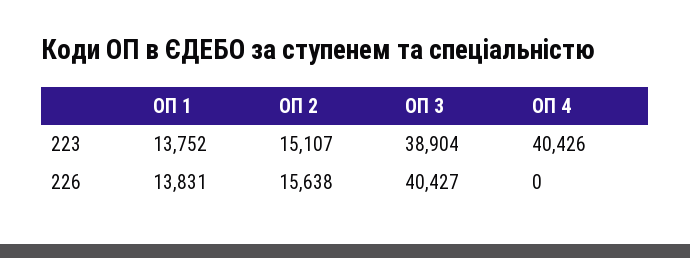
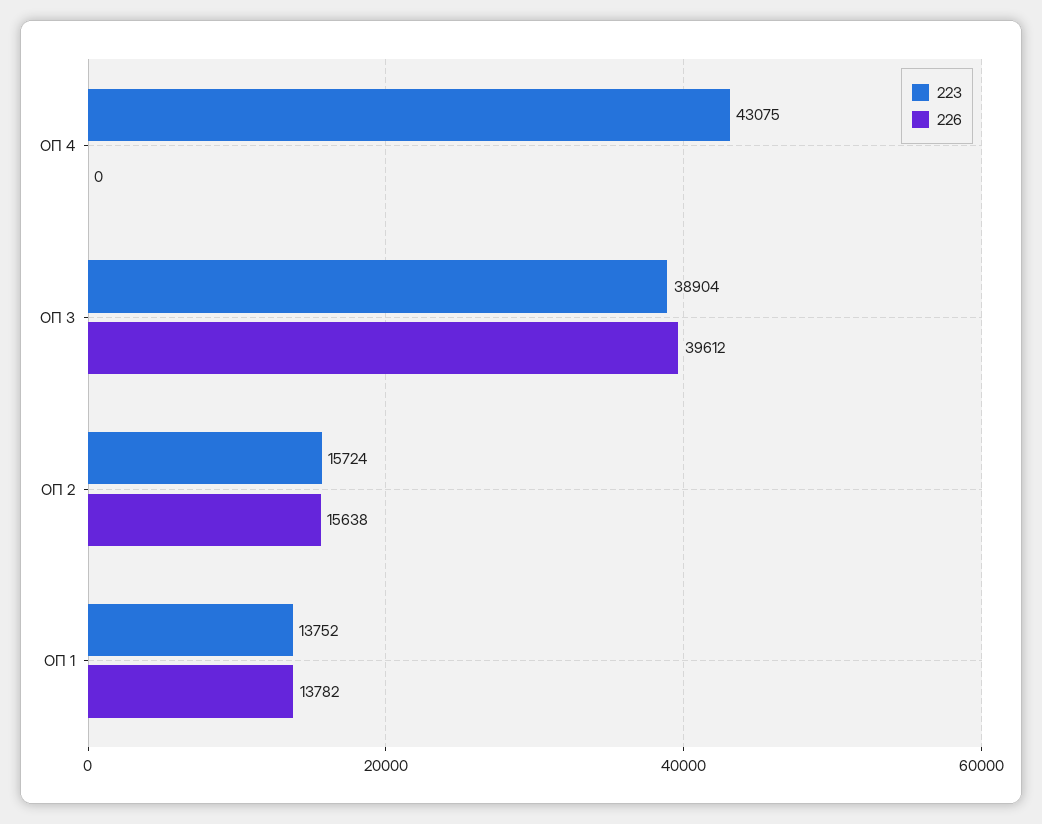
  {
    "223": {
      "ОП 1": 13752,
-     "ОП 2": 15107,
+     "ОП 2": 15724,
      "ОП 3": 38904,
-     "ОП 4": 40426
+     "ОП 4": 43075
    },
    "226": {
-     "ОП 1": 13831,
+     "ОП 1": 13782,
      "ОП 2": 15638,
-     "ОП 3": 40427,
+     "ОП 3": 39612,
      "ОП 4": 0
    }
  }

